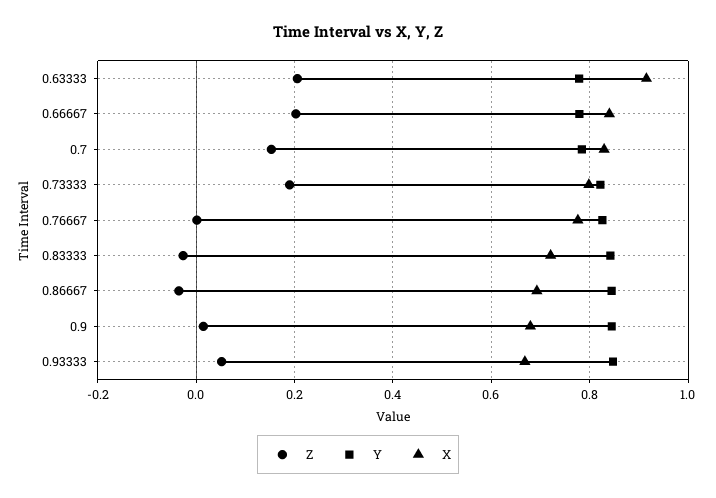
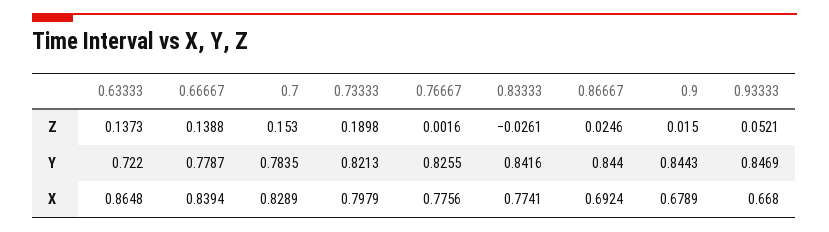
  {
    "Z": {
-     "0.63333": 0.2,
+     "0.63333": 0.1373,
-     "0.66667": 0.2,
+     "0.66667": 0.1388,
      "0.7": 0.153,
      "0.73333": 0.1898,
      "0.76667": 0.0016,
      "0.83333": -0.0261,
-     "0.86667": -0.04,
+     "0.86667": 0.0246,
      "0.9": 0.015,
      "0.93333": 0.0521
    },
    "Y": {
-     "0.63333": 0.78,
+     "0.63333": 0.722,
      "0.66667": 0.7787,
      "0.7": 0.7835,
      "0.73333": 0.8213,
      "0.76667": 0.8255,
      "0.83333": 0.8416,
      "0.86667": 0.844,
      "0.9": 0.8443,
      "0.93333": 0.8469
    },
    "X": {
-     "0.63333": 0.92,
+     "0.63333": 0.8648,
      "0.66667": 0.8394,
      "0.7": 0.8289,
      "0.73333": 0.7979,
      "0.76667": 0.7756,
-     "0.83333": 0.72,
+     "0.83333": 0.7741,
      "0.86667": 0.6924,
      "0.9": 0.6789,
      "0.93333": 0.668
    }
  }

